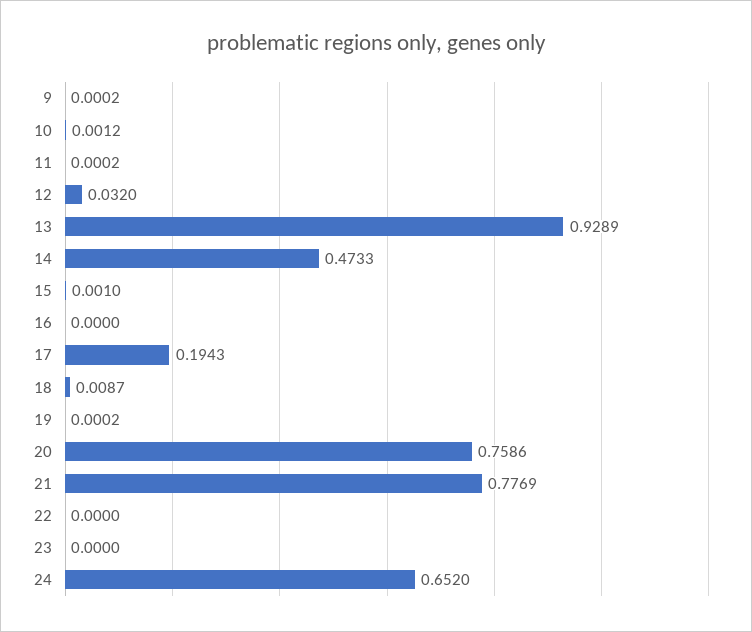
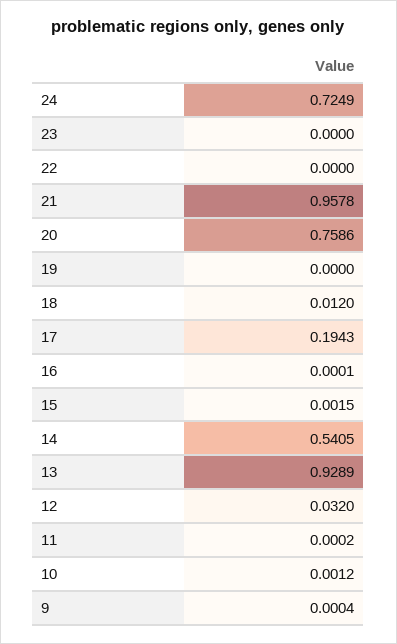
  {
-   "9": 0.0002,
+   "9": 0.0004,
    "10": 0.0012,
    "11": 0.0002,
    "12": 0.032,
    "13": 0.9289,
-   "14": 0.4733,
+   "14": 0.5405,
-   "15": 0.001,
+   "15": 0.0015,
-   "16": 0,
+   "16": 0.0001,
    "17": 0.1943,
-   "18": 0.0087,
+   "18": 0.012,
-   "19": 0.0002,
+   "19": 0,
    "20": 0.7586,
-   "21": 0.7769,
+   "21": 0.9578,
    "22": 0,
    "23": 0,
-   "24": 0.652
+   "24": 0.7249
  }

